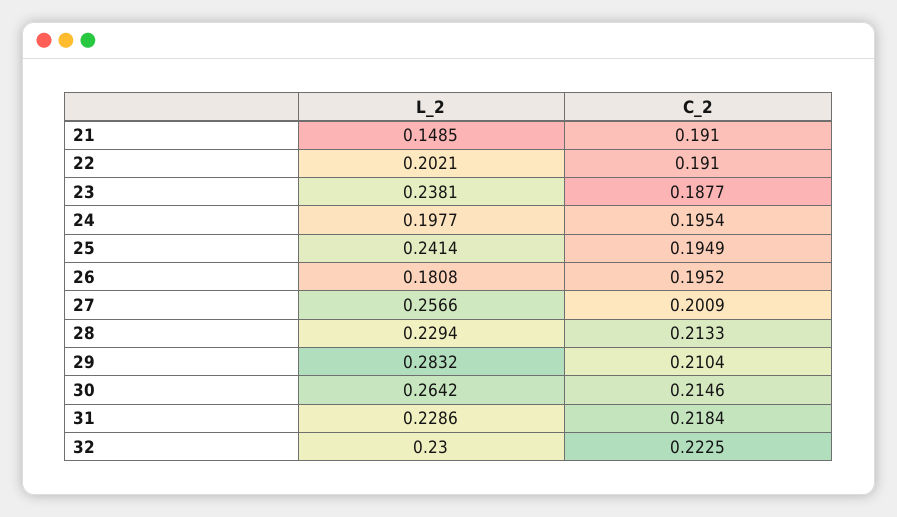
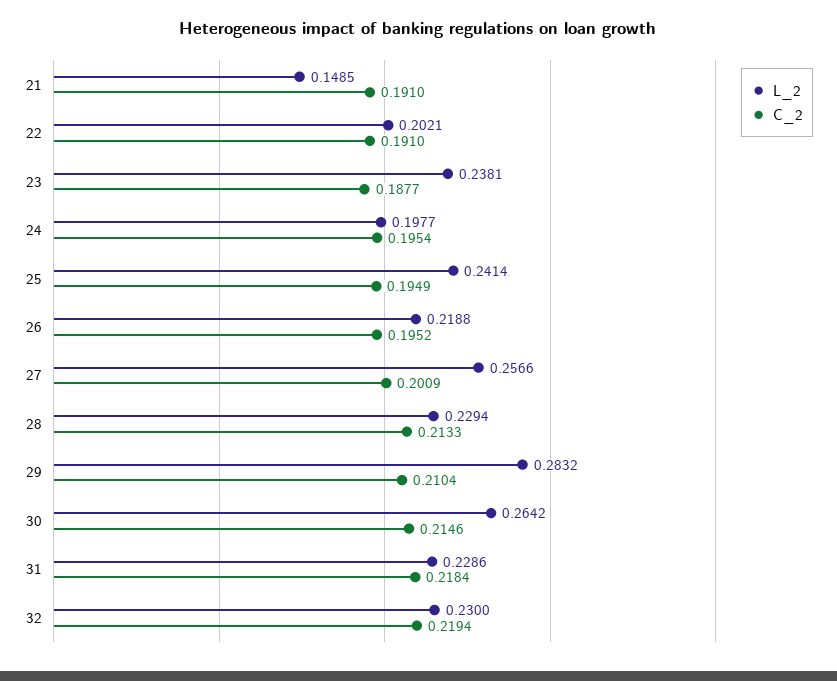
  {
    "L_2": {
      "21": 0.1485,
      "22": 0.2021,
      "23": 0.2381,
      "24": 0.1977,
      "25": 0.2414,
-     "26": 0.1808,
+     "26": 0.2188,
      "27": 0.2566,
      "28": 0.2294,
      "29": 0.2832,
      "30": 0.2642,
      "31": 0.2286,
      "32": 0.23
    },
    "C_2": {
      "21": 0.191,
      "22": 0.191,
      "23": 0.1877,
      "24": 0.1954,
      "25": 0.1949,
      "26": 0.1952,
      "27": 0.2009,
      "28": 0.2133,
      "29": 0.2104,
      "30": 0.2146,
      "31": 0.2184,
-     "32": 0.2225
+     "32": 0.2194
    }
  }

